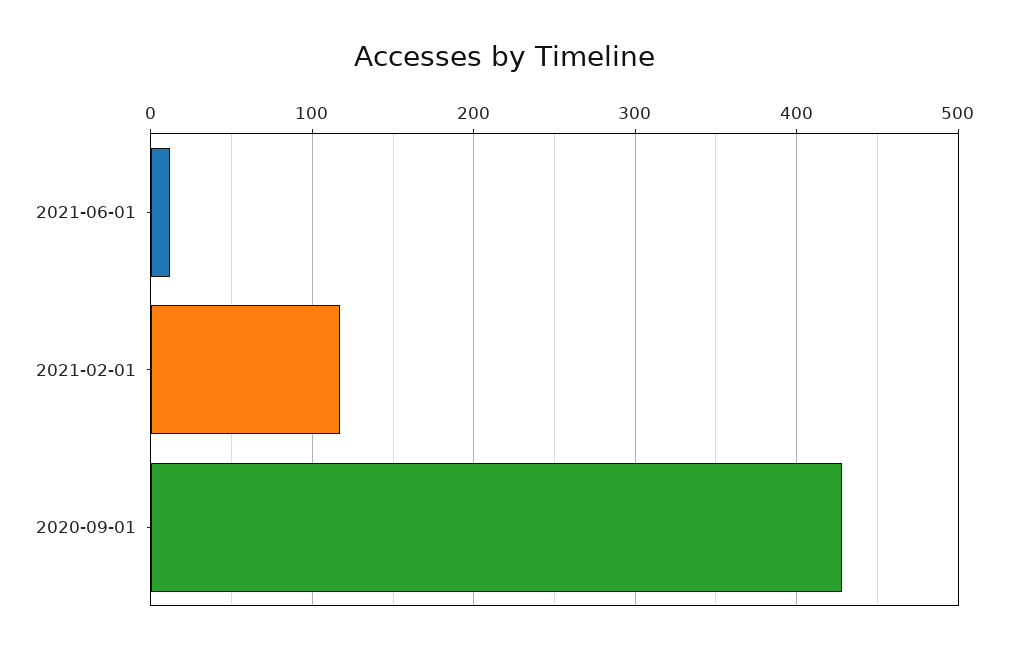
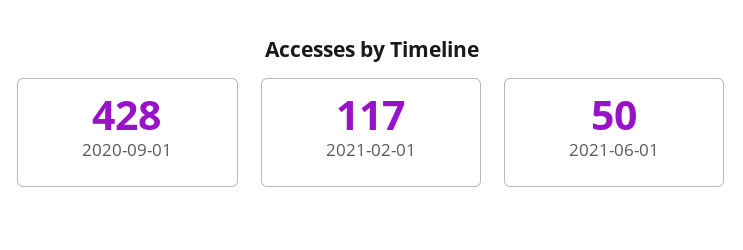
  {
-   "2021-06-01": 10,
+   "2021-06-01": 50,
    "2021-02-01": 117,
    "2020-09-01": 428
  }

